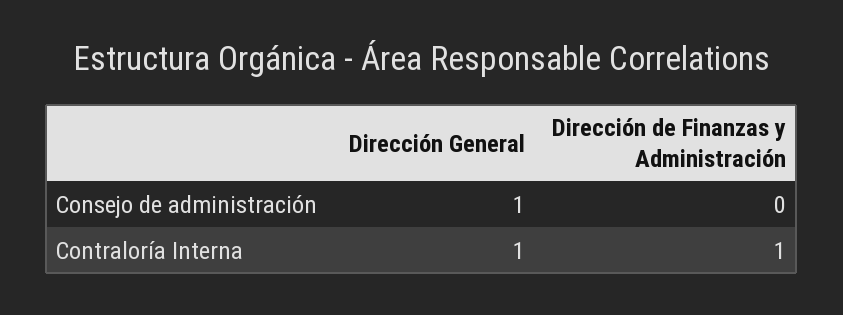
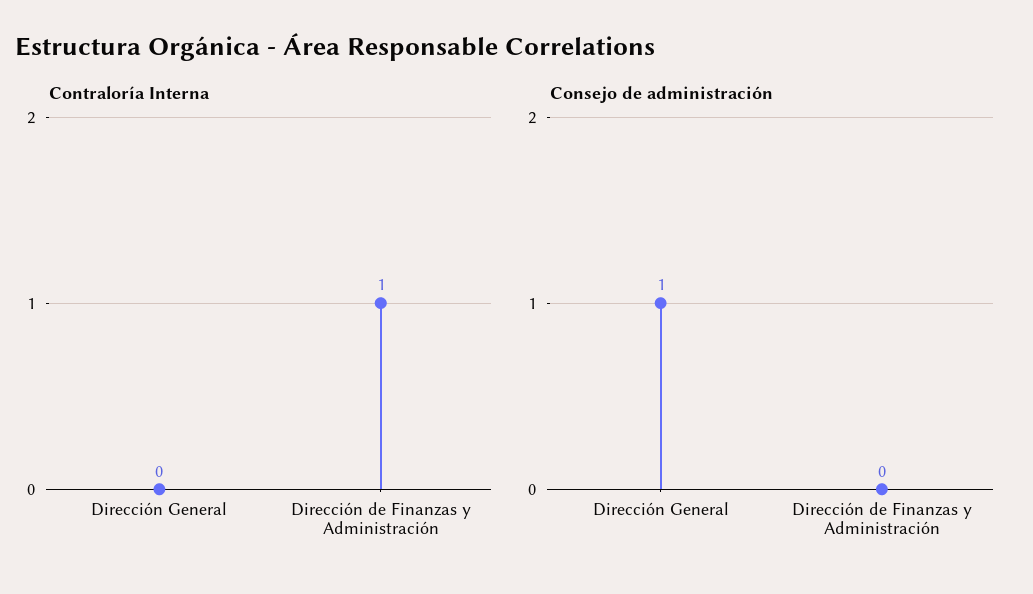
  {
    "Consejo de administración": {
      "Dirección General": 1,
      "Dirección de Finanzas y Administración": 0
    },
    "Contraloría Interna": {
-     "Dirección General": 1,
+     "Dirección General": 0,
      "Dirección de Finanzas y Administración": 1
    }
  }

